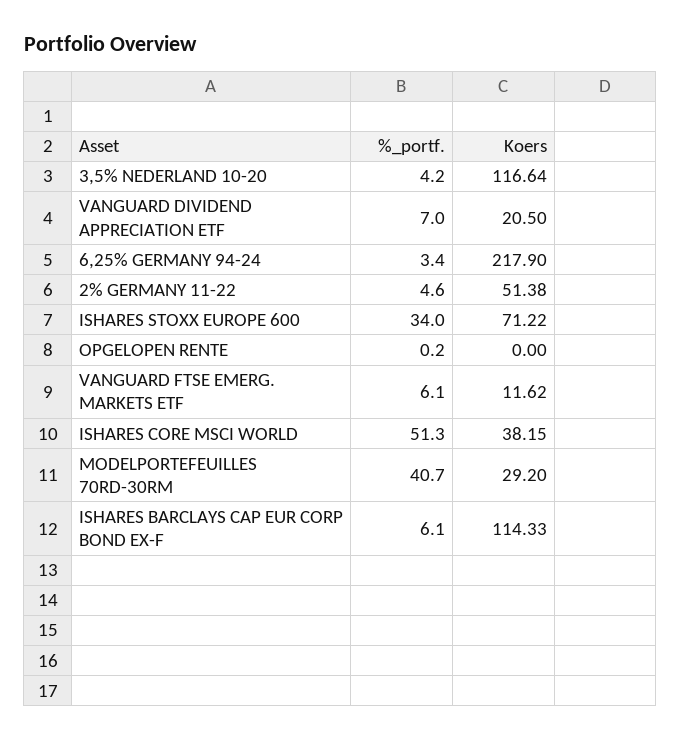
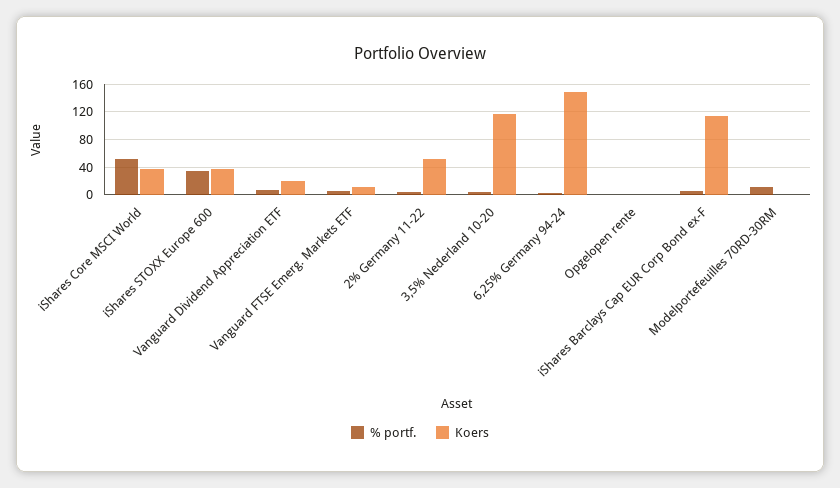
  {
    "%_portf.": {
      "3,5% NEDERLAND 10-20": 4.2,
      "VANGUARD DIVIDEND APPRECIATION ETF": 7,
      "6,25% GERMANY 94-24": 3.4,
      "2% GERMANY 11-22": 4.6,
      "ISHARES STOXX EUROPE 600": 34,
      "OPGELOPEN RENTE": 0.2,
      "VANGUARD FTSE EMERG. MARKETS ETF": 6.1,
      "ISHARES CORE MSCI WORLD": 51.3,
-     "MODELPORTEFEUILLES 70RD-30RM": 40.7,
+     "MODELPORTEFEUILLES 70RD-30RM": 10,
      "ISHARES BARCLAYS CAP EUR CORP BOND EX-F": 6.1
    },
    "Koers": {
      "3,5% NEDERLAND 10-20": 116.64,
      "VANGUARD DIVIDEND APPRECIATION ETF": 20.5,
-     "6,25% GERMANY 94-24": 217.9,
+     "6,25% GERMANY 94-24": 150,
      "2% GERMANY 11-22": 51.38,
-     "ISHARES STOXX EUROPE 600": 71.22,
+     "ISHARES STOXX EUROPE 600": 40,
      "OPGELOPEN RENTE": 0,
      "VANGUARD FTSE EMERG. MARKETS ETF": 11.62,
      "ISHARES CORE MSCI WORLD": 38.15,
-     "MODELPORTEFEUILLES 70RD-30RM": 29.2,
+     "MODELPORTEFEUILLES 70RD-30RM": 0,
      "ISHARES BARCLAYS CAP EUR CORP BOND EX-F": 114.33
    }
  }

